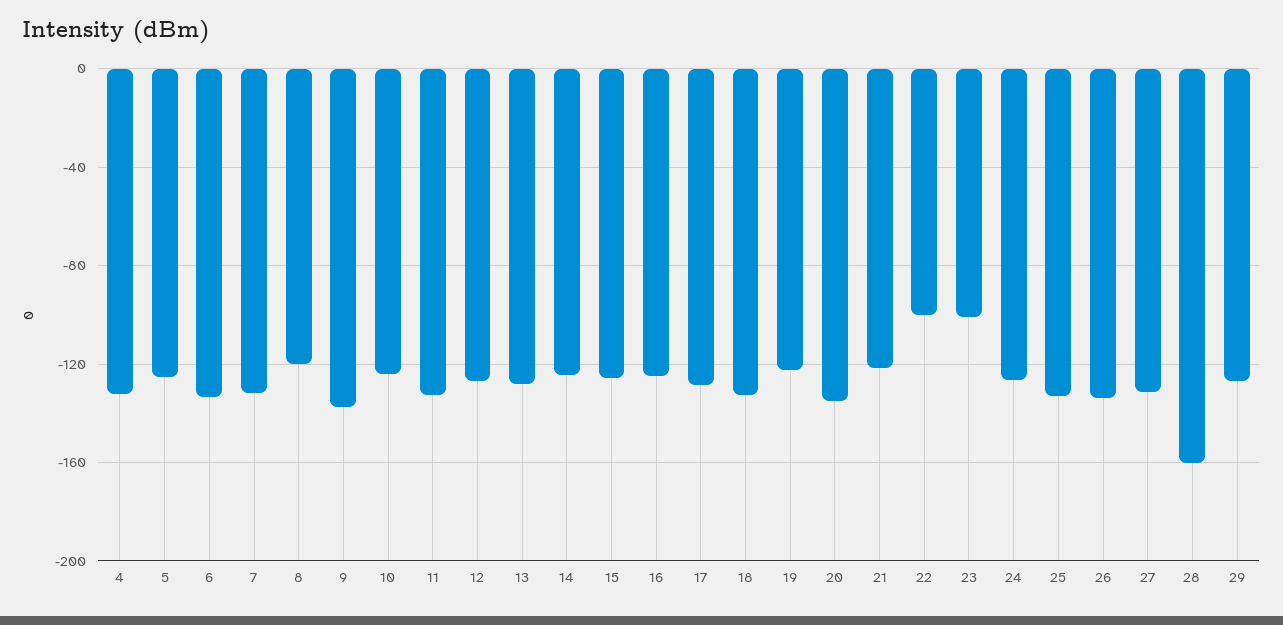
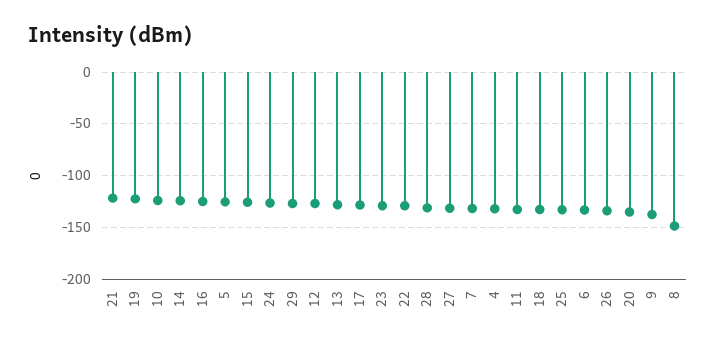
  {
    "4": -130,
    "5": -125,
    "6": -135,
    "7": -130,
-   "8": -120,
+   "8": -150,
    "9": -140,
    "10": -125,
    "11": -135,
    "12": -125,
    "13": -130,
    "14": -125,
    "15": -125,
    "16": -125,
    "17": -130,
    "18": -135,
    "19": -120,
    "20": -135,
    "21": -120,
-   "22": -100,
+   "22": -130,
-   "23": -100,
+   "23": -130,
    "24": -125,
    "25": -135,
    "26": -135,
    "27": -130,
-   "28": -160,
+   "28": -130,
    "29": -125
  }

